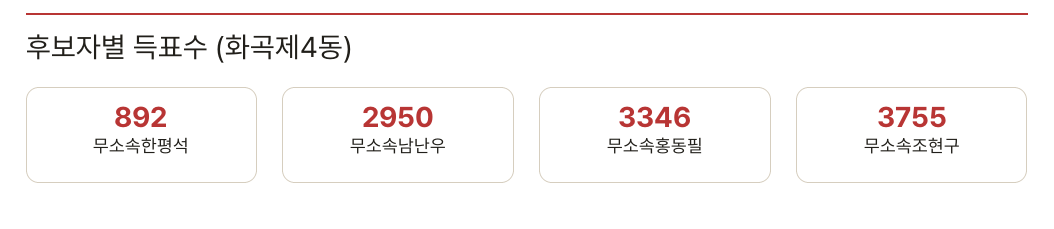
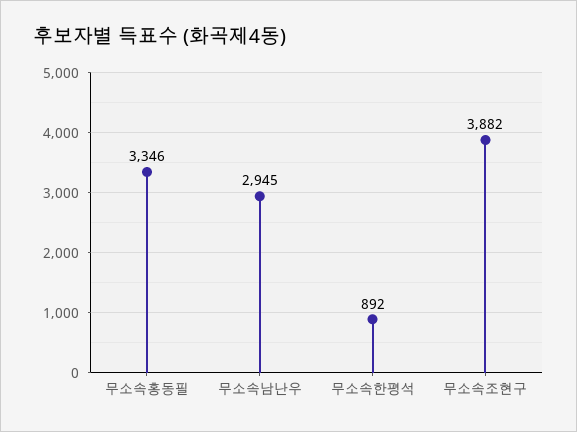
  {
    "무소속한평석": 892,
-   "무소속남난우": 2950,
+   "무소속남난우": 2945,
    "무소속홍동필": 3346,
-   "무소속조현구": 3755
+   "무소속조현구": 3882
  }

